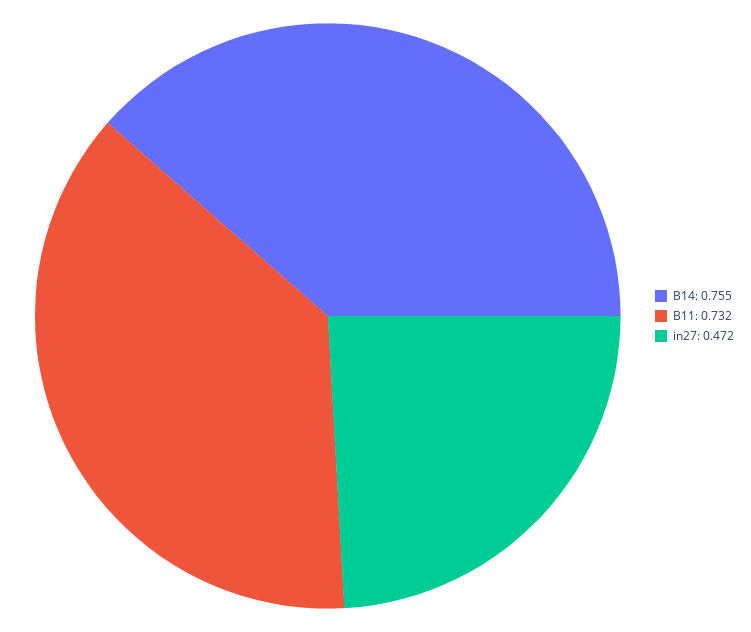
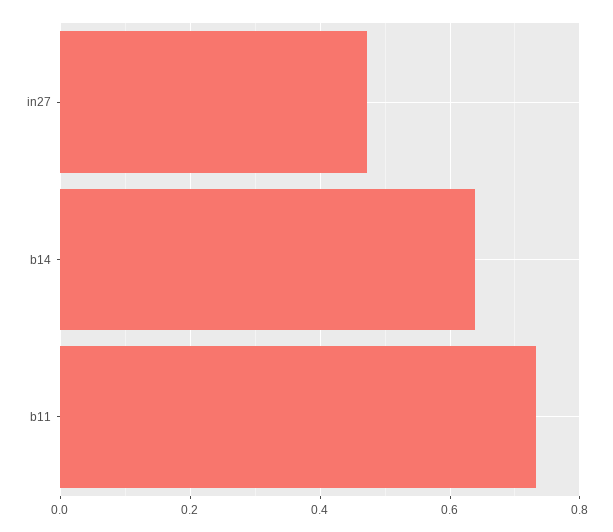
  {
-   "B14": 0.755,
+   "B14": 0.64,
    "B11": 0.732,
    "in27": 0.472
  }

